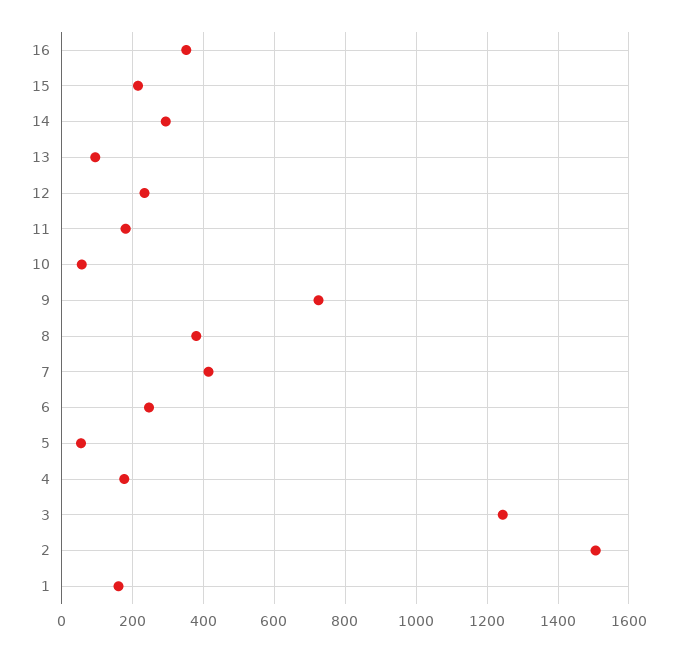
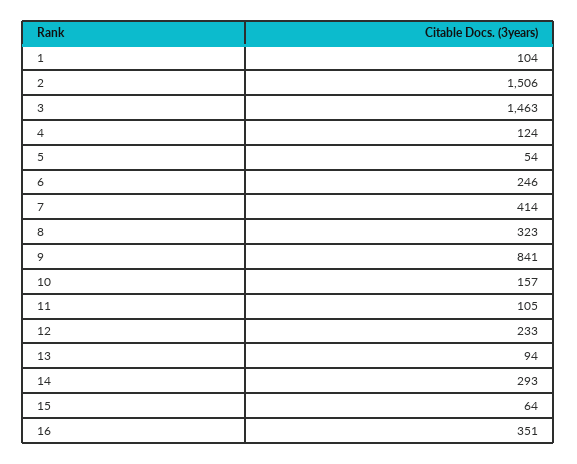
  {
    "16": 351,
-   "15": 220,
+   "15": 64,
    "14": 293,
    "13": 94,
    "12": 233,
-   "11": 180,
+   "11": 105,
-   "10": 60,
+   "10": 157,
-   "9": 720,
+   "9": 841,
-   "8": 380,
+   "8": 323,
    "7": 414,
    "6": 246,
    "5": 54,
-   "4": 180,
+   "4": 124,
-   "3": 1240,
+   "3": 1463,
    "2": 1506,
-   "1": 160
+   "1": 104
  }

